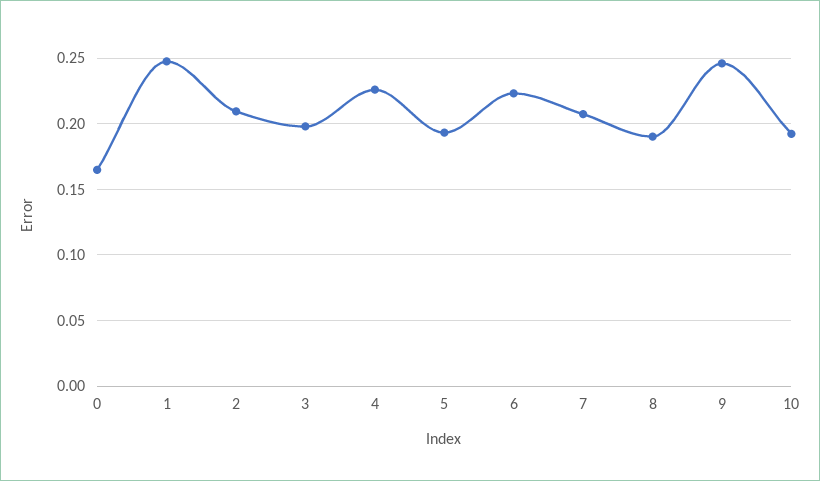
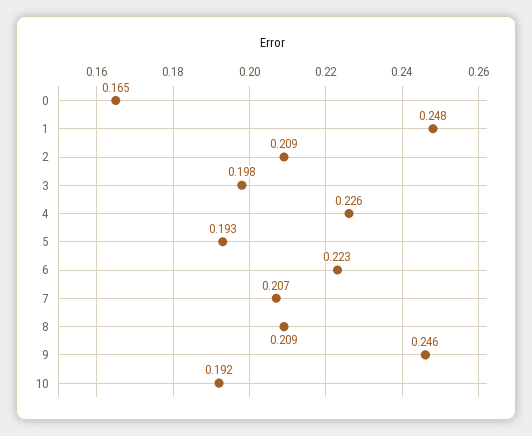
  {
    "0": 0.165,
    "1": 0.248,
    "2": 0.209,
    "3": 0.198,
    "4": 0.226,
    "5": 0.193,
    "6": 0.223,
    "7": 0.207,
-   "8": 0.19,
+   "8": 0.209,
    "9": 0.246,
    "10": 0.192
  }

